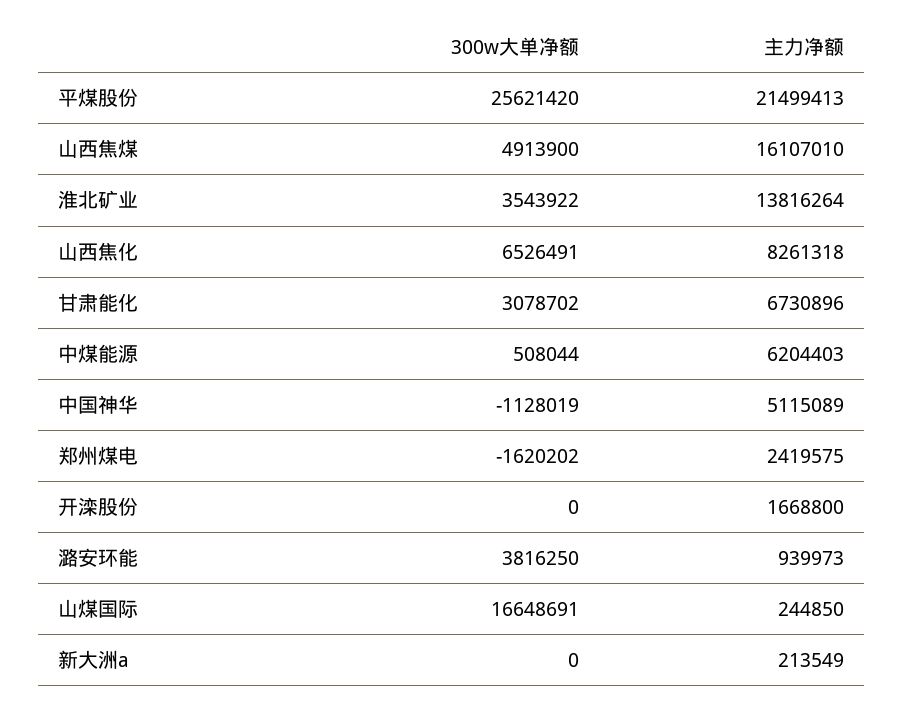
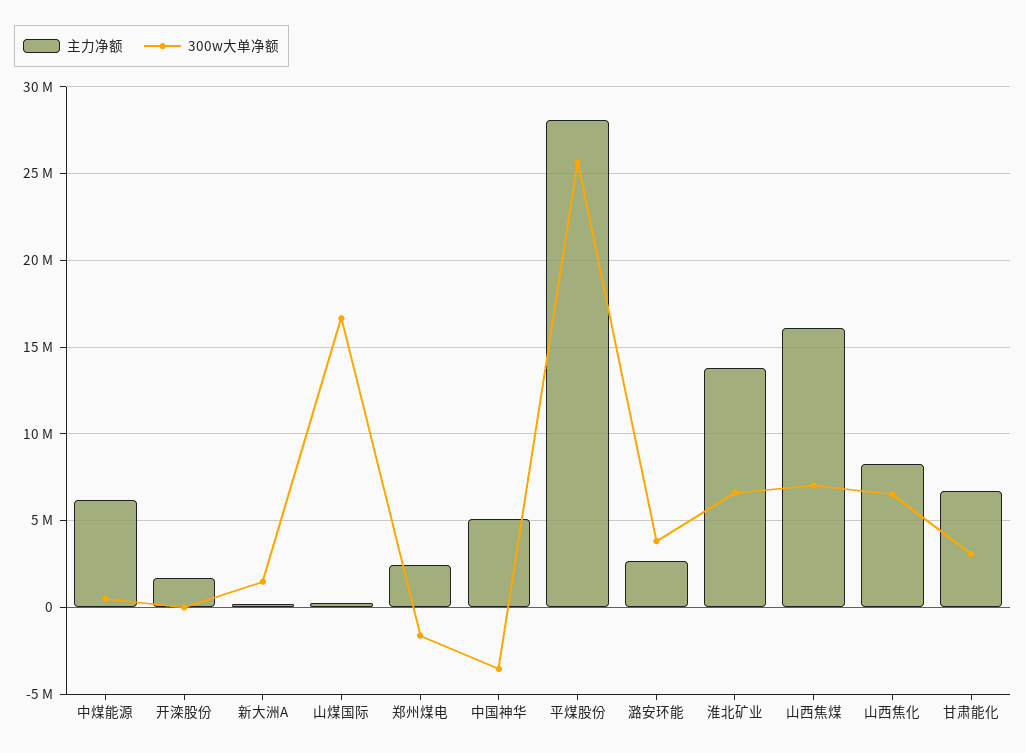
  {
    "300w大单净额": {
      "平煤股份": 25621420,
-     "山西焦煤": 4913900,
+     "山西焦煤": 7000000,
-     "淮北矿业": 3543922,
+     "淮北矿业": 6500000,
      "山西焦化": 6526491,
      "甘肃能化": 3078702,
      "中煤能源": 508044,
-     "中国神华": -1128019,
+     "中国神华": -3500000,
      "郑州煤电": -1620202,
      "开滦股份": 0,
      "潞安环能": 3816250,
      "山煤国际": 16648691,
-     "新大洲a": 0
+     "新大洲a": 1500000
    },
    "主力净额": {
-     "平煤股份": 21499413,
+     "平煤股份": 28000000,
      "山西焦煤": 16107010,
      "淮北矿业": 13816264,
      "山西焦化": 8261318,
      "甘肃能化": 6730896,
      "中煤能源": 6204403,
      "中国神华": 5115089,
      "郑州煤电": 2419575,
      "开滦股份": 1668800,
-     "潞安环能": 939973,
+     "潞安环能": 2500000,
      "山煤国际": 244850,
      "新大洲a": 213549
    }
  }

